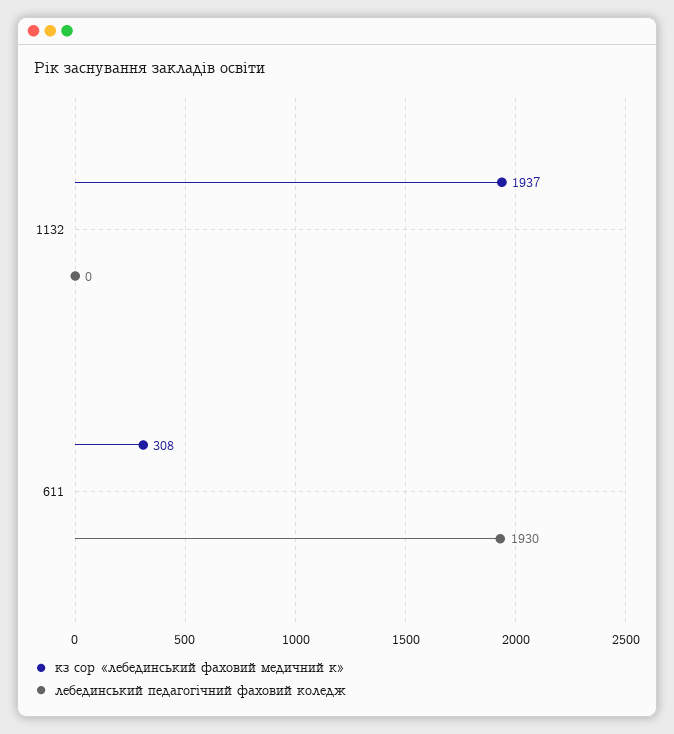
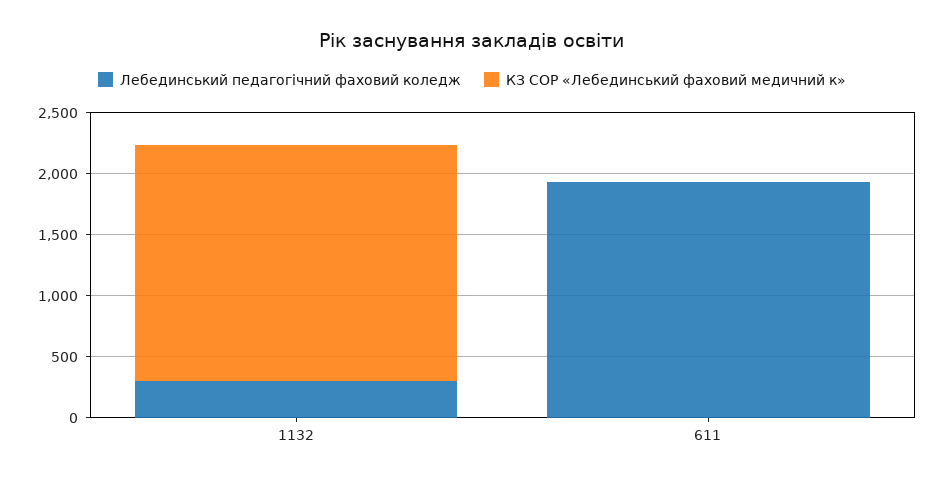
  {
    "кз сор «лебединський фаховий медичний к»": {
      "1132": 1937,
-     "611": 308
+     "611": 0
    },
    "лебединський педагогічний фаховий коледж": {
-     "1132": 0,
+     "1132": 300,
      "611": 1930
    }
  }

